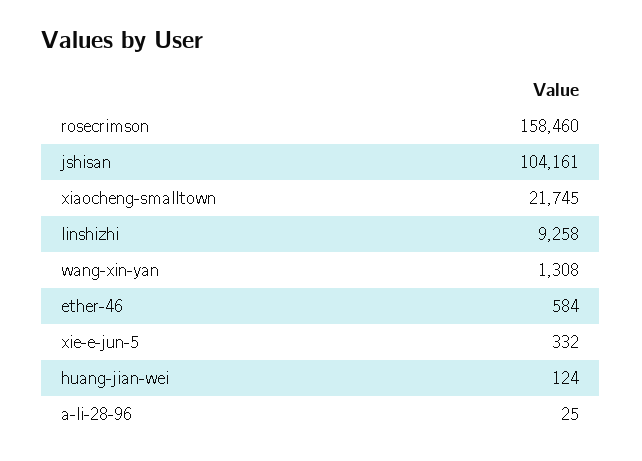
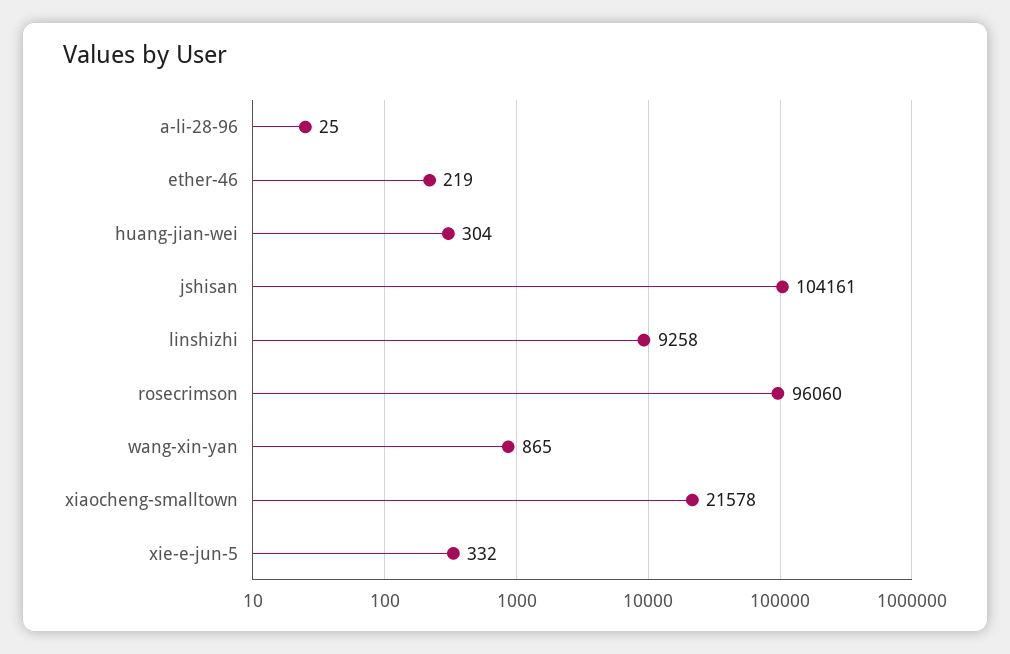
  {
-   "rosecrimson": 158460,
+   "rosecrimson": 96060,
    "jshisan": 104161,
-   "xiaocheng-smalltown": 21745,
+   "xiaocheng-smalltown": 21578,
    "linshizhi": 9258,
-   "wang-xin-yan": 1308,
+   "wang-xin-yan": 865,
-   "ether-46": 584,
+   "ether-46": 219,
    "xie-e-jun-5": 332,
-   "huang-jian-wei": 124,
+   "huang-jian-wei": 304,
    "a-li-28-96": 25
  }

